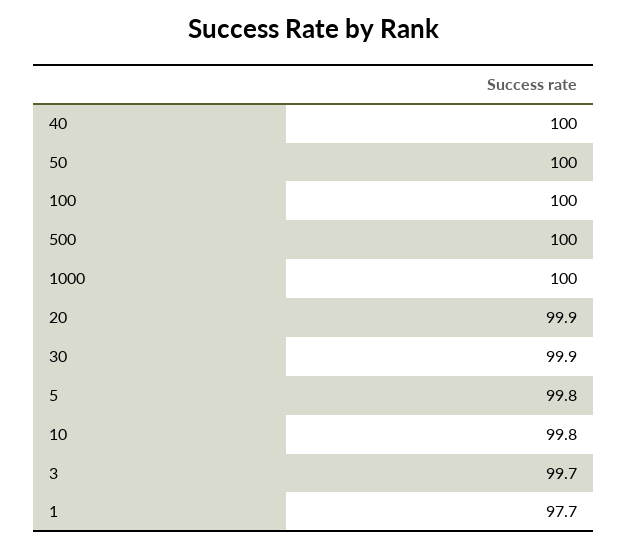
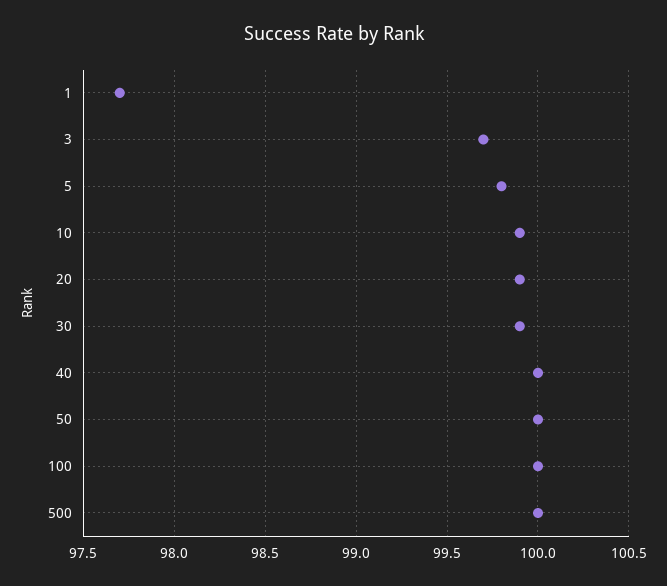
  {
    "40": 100,
    "50": 100,
    "100": 100,
    "500": 100,
-   "1000": 100,
    "20": 99.9,
    "30": 99.9,
    "5": 99.8,
-   "10": 99.8,
+   "10": 99.9,
    "3": 99.7,
    "1": 97.7
  }

